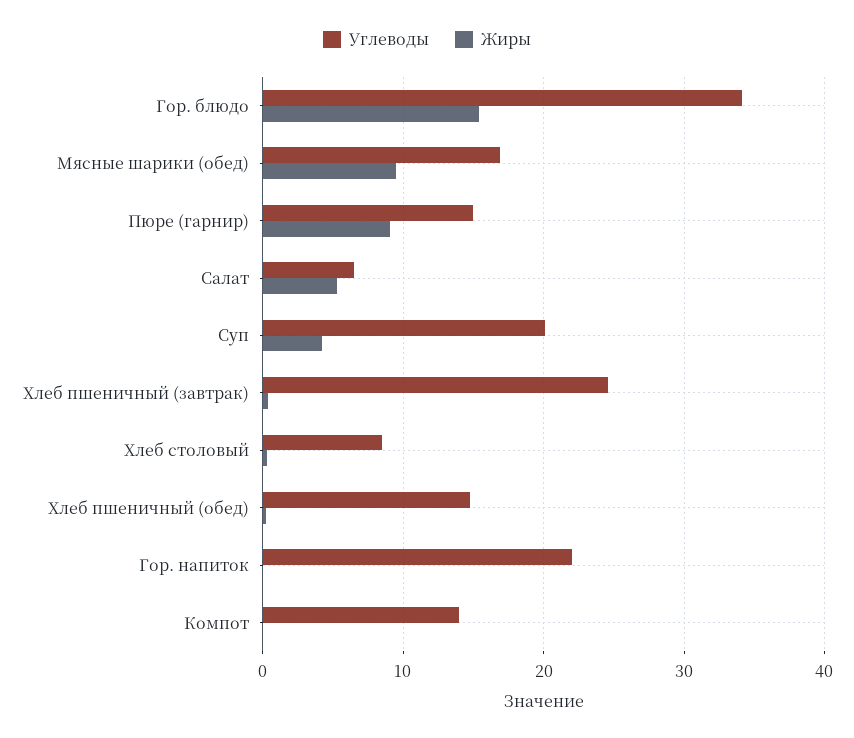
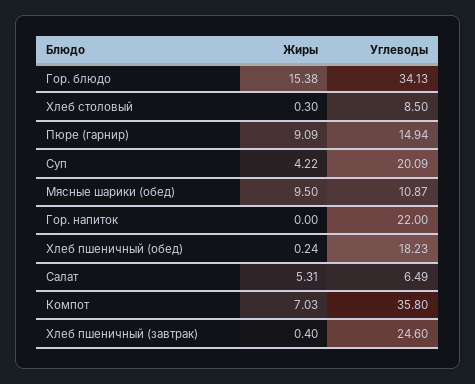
  {
    "Углеводы": {
      "Гор. блюдо": 34.13,
-     "Мясные шарики (обед)": 17,
+     "Мясные шарики (обед)": 10.87,
      "Пюре (гарнир)": 14.94,
      "Салат": 6.49,
      "Суп": 20.09,
      "Хлеб пшеничный (завтрак)": 24.6,
      "Хлеб столовый": 8.5,
-     "Хлеб пшеничный (обед)": 15,
+     "Хлеб пшеничный (обед)": 18.23,
      "Гор. напиток": 22,
-     "Компот": 14
+     "Компот": 35.8
    },
    "Жиры": {
      "Гор. блюдо": 15.38,
      "Мясные шарики (обед)": 9.5,
      "Пюре (гарнир)": 9.09,
      "Салат": 5.31,
      "Суп": 4.22,
      "Хлеб пшеничный (завтрак)": 0.4,
      "Хлеб столовый": 0.3,
      "Хлеб пшеничный (обед)": 0.24,
      "Гор. напиток": 0,
-     "Компот": 0
+     "Компот": 7.03
    }
  }

